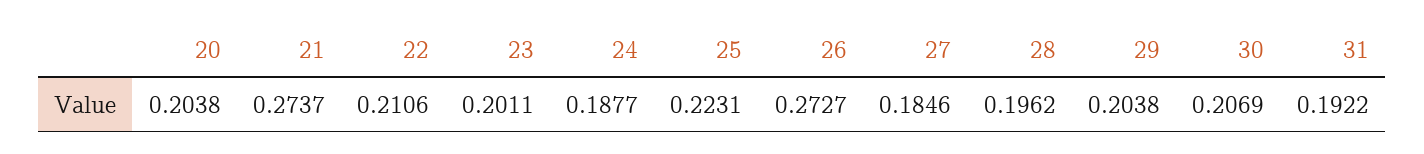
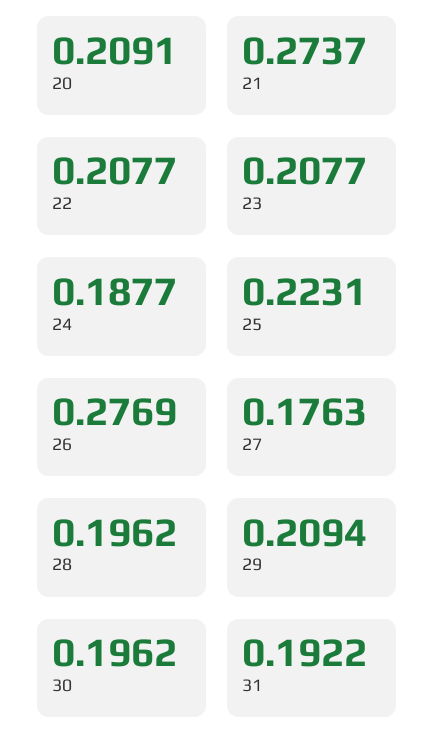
  {
-   "20": 0.2038,
+   "20": 0.2091,
    "21": 0.2737,
-   "22": 0.2106,
+   "22": 0.2077,
-   "23": 0.2011,
+   "23": 0.2077,
    "24": 0.1877,
    "25": 0.2231,
-   "26": 0.2727,
+   "26": 0.2769,
-   "27": 0.1846,
+   "27": 0.1763,
    "28": 0.1962,
-   "29": 0.2038,
+   "29": 0.2094,
-   "30": 0.2069,
+   "30": 0.1962,
    "31": 0.1922
  }

